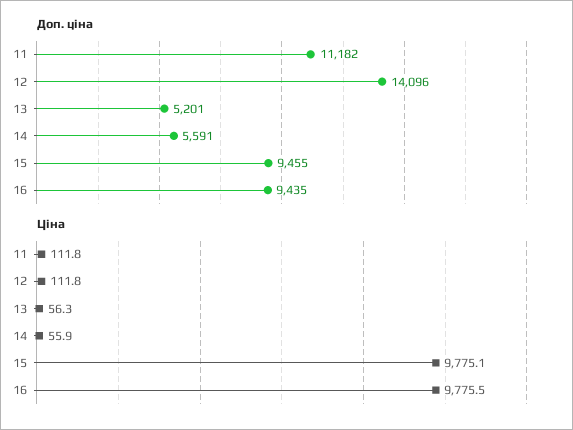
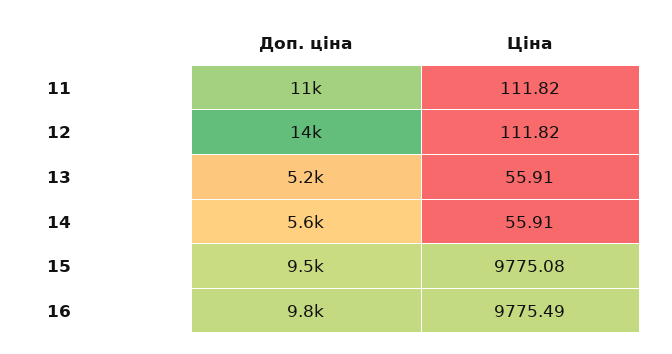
  {
    "Доп. ціна": {
      "11": 11182,
      "12": 14096,
      "13": 5201,
      "14": 5591,
      "15": 9455,
-     "16": 9435
+     "16": 9800
    },
    "Ціна": {
      "11": 111.82,
      "12": 111.82,
-     "13": 56.3,
+     "13": 55.91,
      "14": 55.91,
      "15": 9775.08,
      "16": 9775.49
    }
  }

